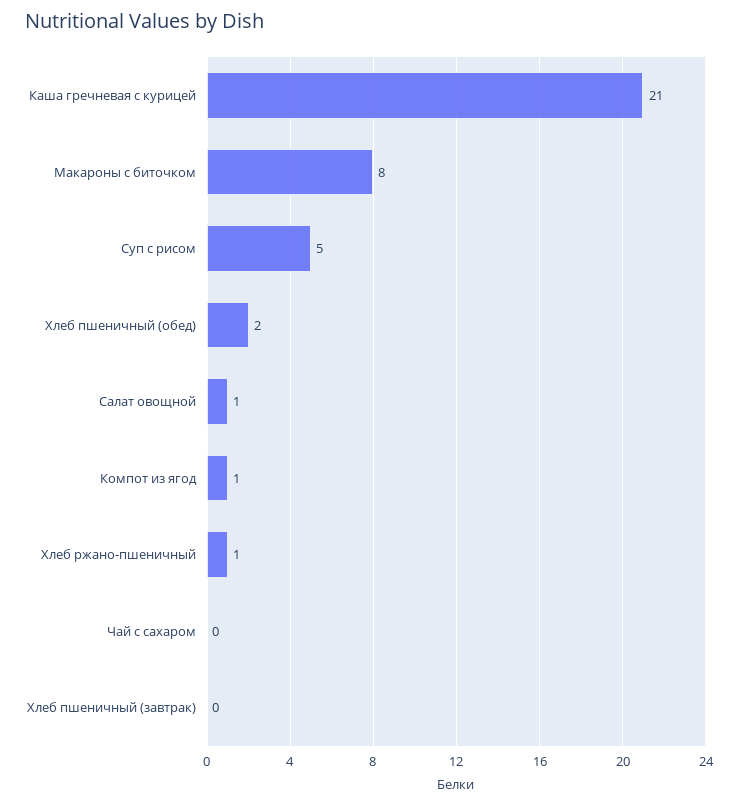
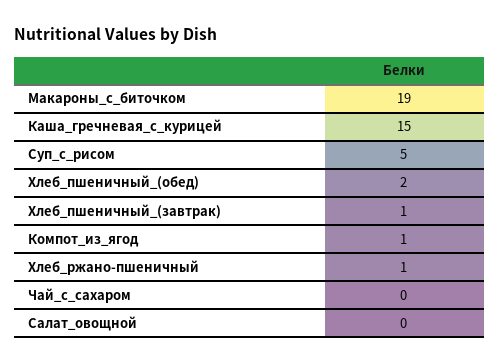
  {
-   "Каша гречневая с курицей": 21,
+   "Каша гречневая с курицей": 15,
-   "Макароны с биточком": 8,
+   "Макароны с биточком": 19,
    "Суп с рисом": 5,
    "Хлеб пшеничный (обед)": 2,
-   "Салат овощной": 1,
+   "Салат овощной": 0,
    "Компот из ягод": 1,
    "Хлеб ржано-пшеничный": 1,
    "Чай с сахаром": 0,
-   "Хлеб пшеничный (завтрак)": 0
+   "Хлеб пшеничный (завтрак)": 1
  }

